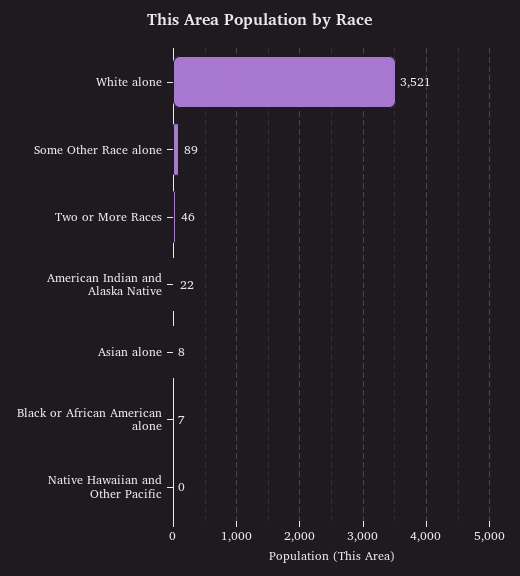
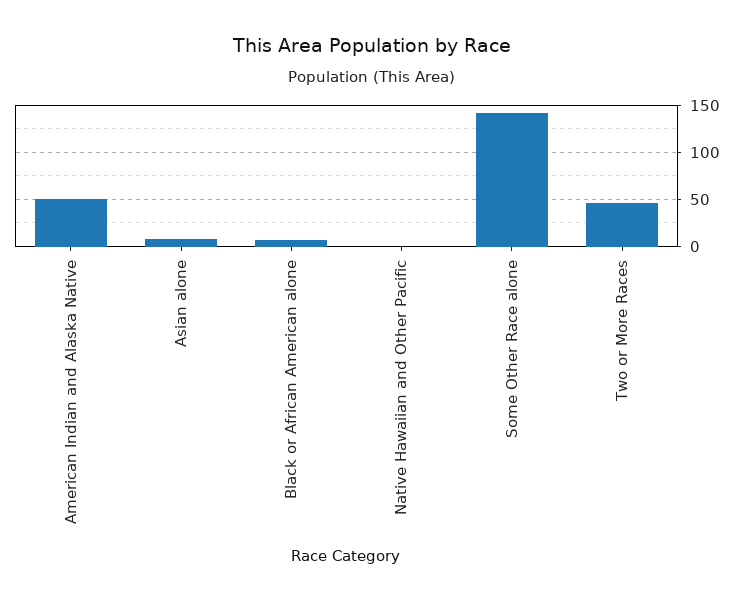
  {
-   "White alone": 3521,
-   "Some Other Race alone": 89,
+   "Some Other Race alone": 140,
    "Two or More Races": 46,
-   "American Indian and Alaska Native": 22,
+   "American Indian and Alaska Native": 50,
    "Asian alone": 8,
    "Black or African American alone": 7,
    "Native Hawaiian and Other Pacific": 0
  }

